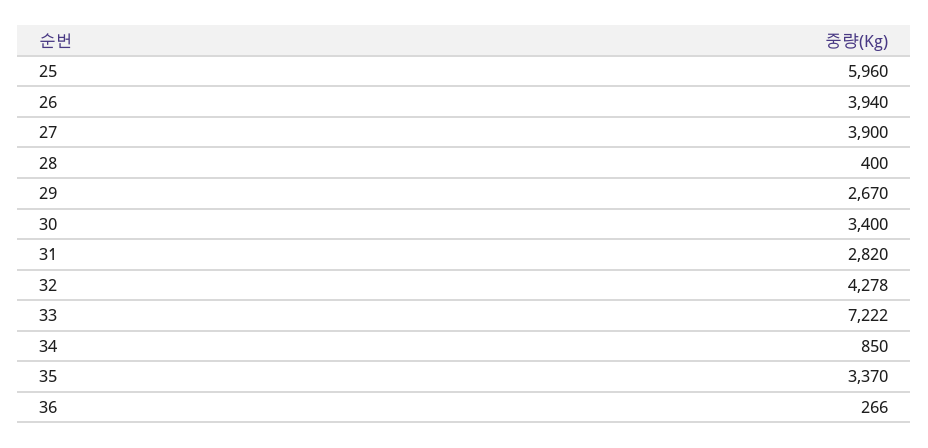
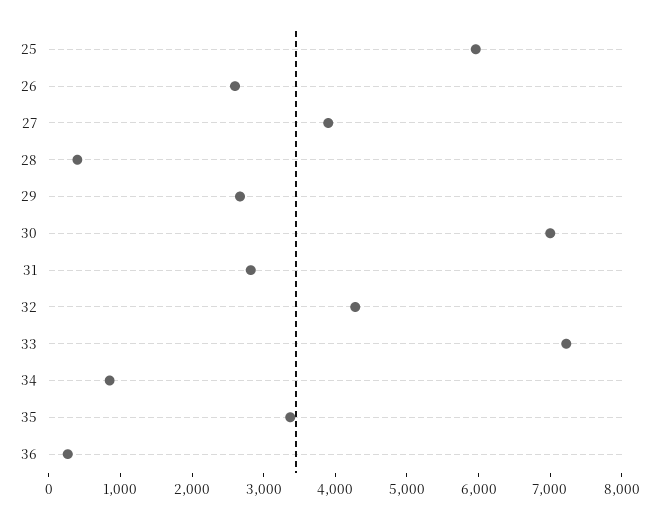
  {
    "25": 5960,
-   "26": 3940,
+   "26": 2600,
    "27": 3900,
    "28": 400,
    "29": 2670,
-   "30": 3400,
+   "30": 7000,
    "31": 2820,
    "32": 4278,
    "33": 7222,
    "34": 850,
    "35": 3370,
    "36": 266
  }

